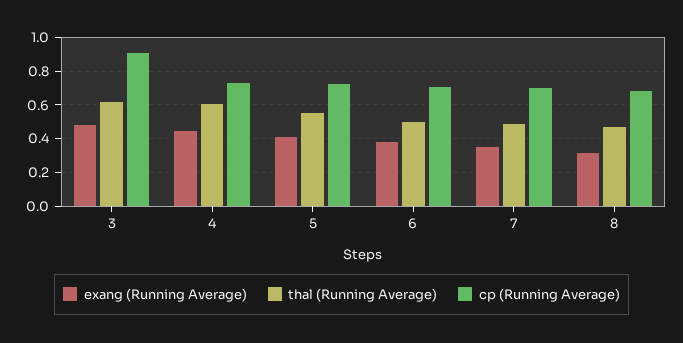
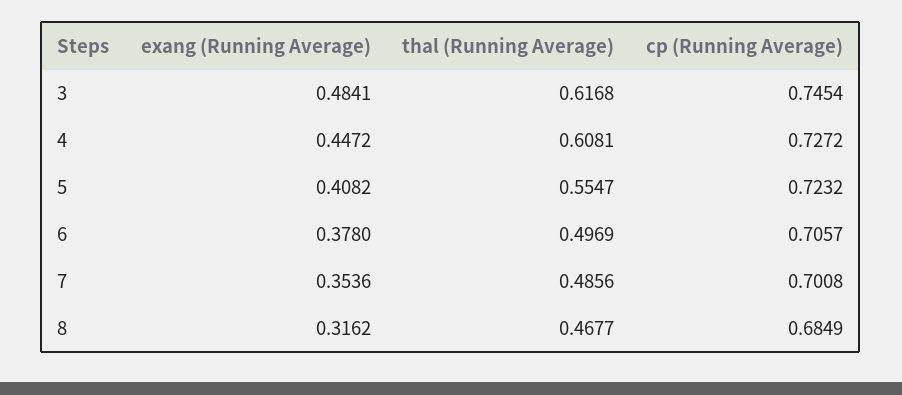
  {
    "exang (Running Average)": {
      "3": 0.4841,
      "4": 0.4472,
      "5": 0.4082,
      "6": 0.378,
      "7": 0.3536,
      "8": 0.3162
    },
    "thal (Running Average)": {
      "3": 0.6168,
      "4": 0.6081,
      "5": 0.5547,
      "6": 0.4969,
      "7": 0.4856,
      "8": 0.4677
    },
    "cp (Running Average)": {
-     "3": 0.9,
+     "3": 0.7454,
      "4": 0.7272,
      "5": 0.7232,
      "6": 0.7057,
      "7": 0.7008,
      "8": 0.6849
    }
  }

